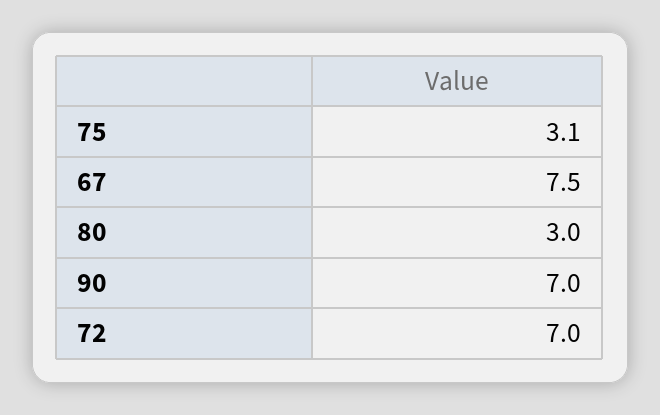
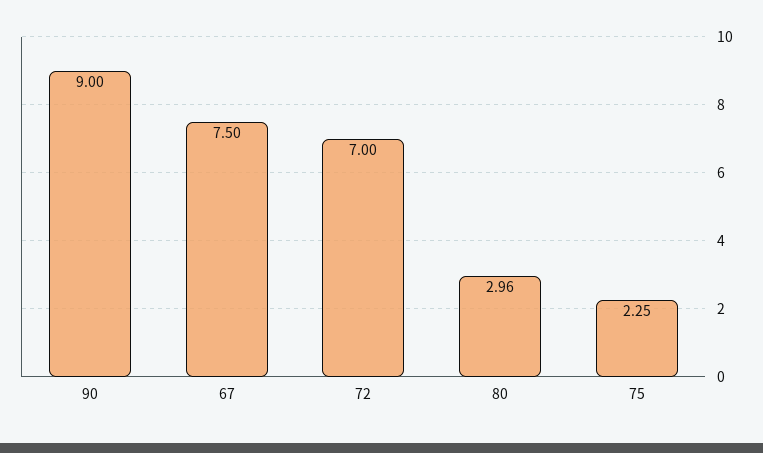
  {
-   "75": 3.1,
+   "75": 2.25,
    "67": 7.5,
-   "80": 3,
+   "80": 2.96,
-   "90": 7,
+   "90": 9,
    "72": 7
  }

